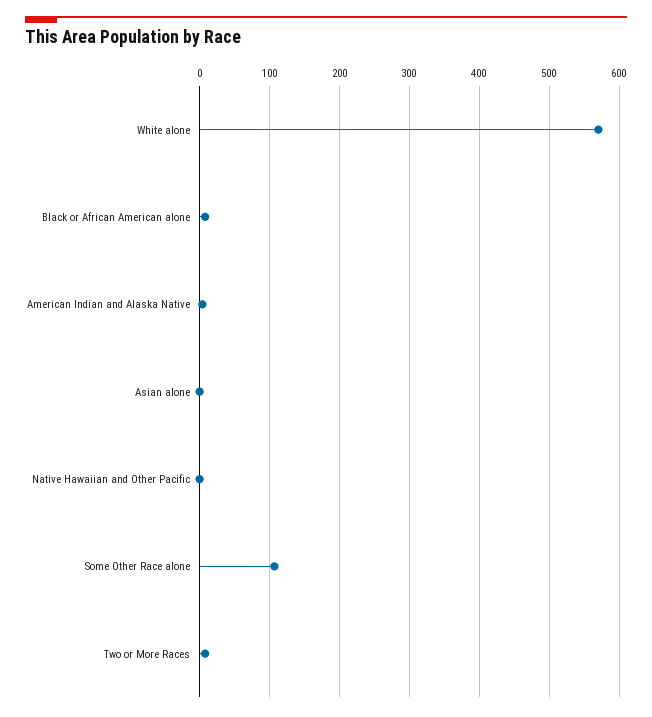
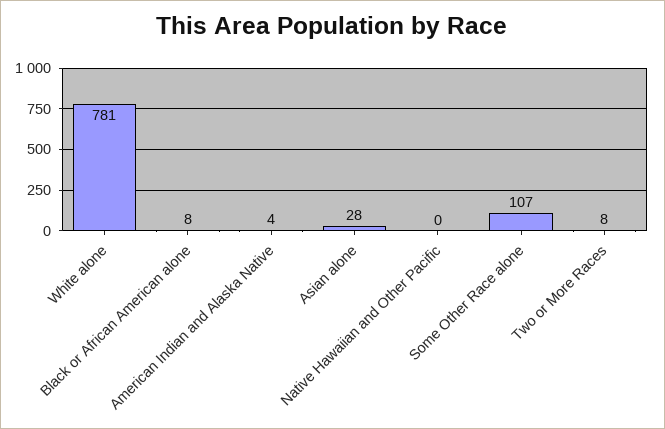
  {
-   "White alone": 570,
+   "White alone": 781,
    "Black or African American alone": 8,
    "American Indian and Alaska Native": 4,
-   "Asian alone": 0,
+   "Asian alone": 28,
    "Native Hawaiian and Other Pacific": 0,
    "Some Other Race alone": 107,
    "Two or More Races": 8
  }

